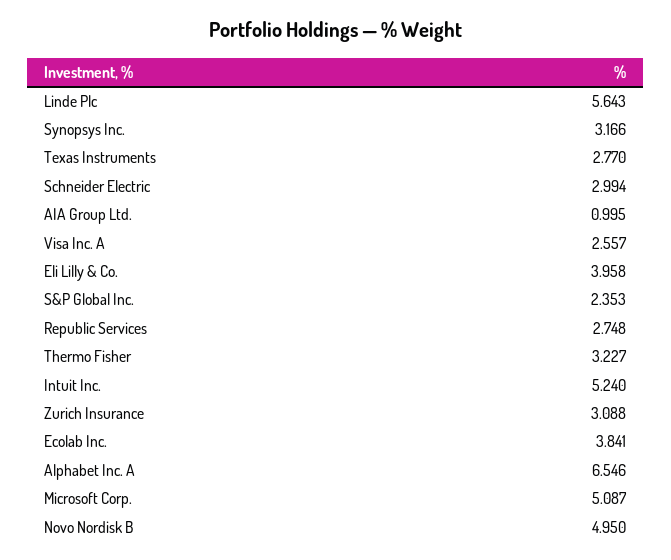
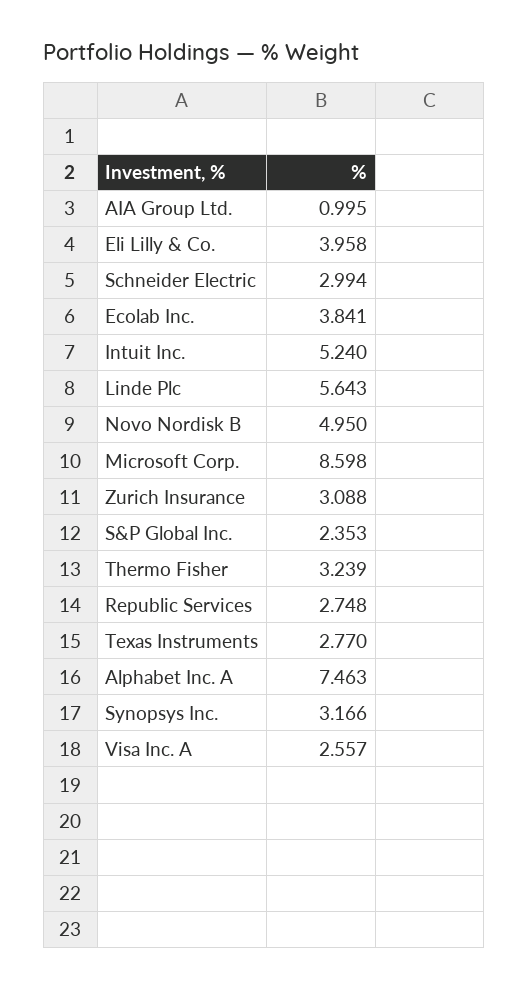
  {
    "Linde Plc": 5.643,
    "Synopsys Inc.": 3.166,
    "Texas Instruments": 2.77,
    "Schneider Electric": 2.994,
    "AIA Group Ltd.": 0.995,
    "Visa Inc. A": 2.557,
    "Eli Lilly & Co.": 3.958,
    "S&P Global Inc.": 2.353,
    "Republic Services": 2.748,
-   "Thermo Fisher": 3.227,
+   "Thermo Fisher": 3.239,
    "Intuit Inc.": 5.24,
    "Zurich Insurance": 3.088,
    "Ecolab Inc.": 3.841,
-   "Alphabet Inc. A": 6.546,
+   "Alphabet Inc. A": 7.463,
-   "Microsoft Corp.": 5.087,
+   "Microsoft Corp.": 8.598,
    "Novo Nordisk B": 4.95
  }

